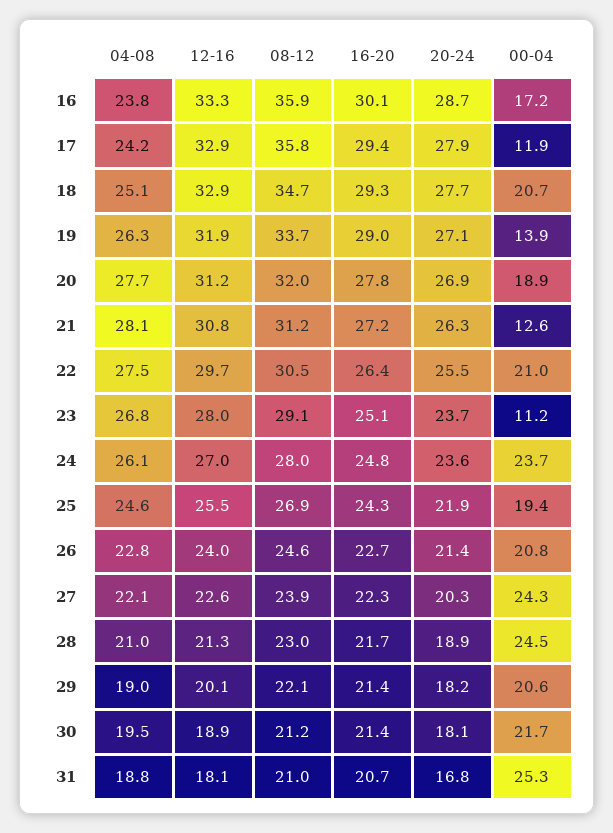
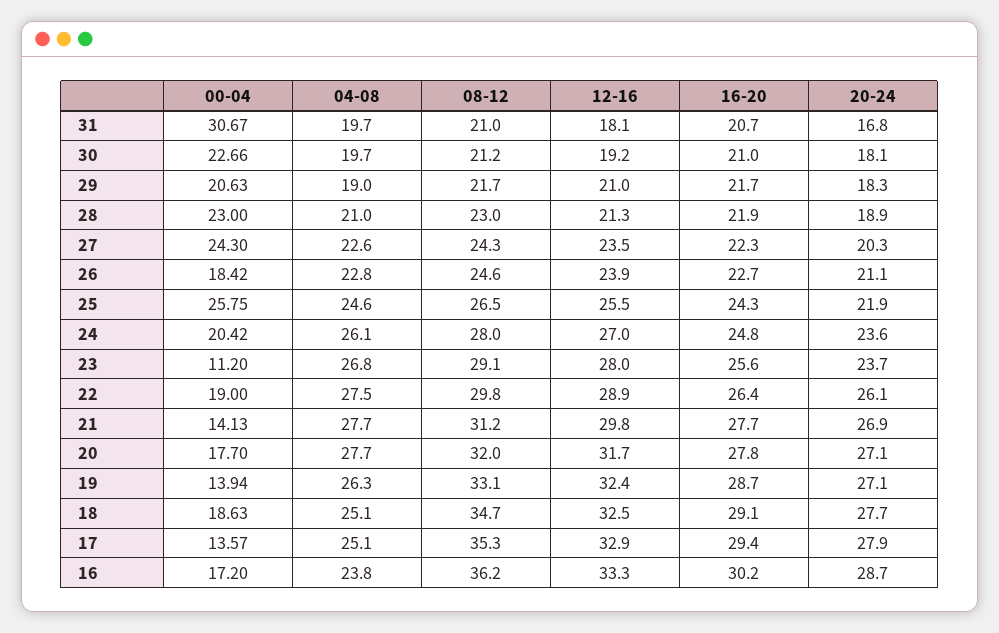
  {
    "04-08": {
      "16": 23.8,
-     "17": 24.2,
+     "17": 25.1,
      "18": 25.1,
      "19": 26.3,
      "20": 27.7,
-     "21": 28.1,
+     "21": 27.7,
      "22": 27.5,
      "23": 26.8,
      "24": 26.1,
      "25": 24.6,
      "26": 22.8,
-     "27": 22.1,
+     "27": 22.6,
      "28": 21,
      "29": 19,
-     "30": 19.5,
+     "30": 19.7,
-     "31": 18.8
+     "31": 19.7
    },
    "12-16": {
      "16": 33.3,
      "17": 32.9,
-     "18": 32.9,
+     "18": 32.5,
-     "19": 31.9,
+     "19": 32.4,
-     "20": 31.2,
+     "20": 31.7,
-     "21": 30.8,
+     "21": 29.8,
-     "22": 29.7,
+     "22": 28.9,
      "23": 28,
      "24": 27,
      "25": 25.5,
-     "26": 24,
+     "26": 23.9,
-     "27": 22.6,
+     "27": 23.5,
      "28": 21.3,
-     "29": 20.1,
+     "29": 21,
-     "30": 18.9,
+     "30": 19.2,
      "31": 18.1
    },
    "08-12": {
-     "16": 35.9,
+     "16": 36.2,
-     "17": 35.8,
+     "17": 35.3,
      "18": 34.7,
-     "19": 33.7,
+     "19": 33.1,
      "20": 32,
      "21": 31.2,
-     "22": 30.5,
+     "22": 29.8,
      "23": 29.1,
      "24": 28,
-     "25": 26.9,
+     "25": 26.5,
      "26": 24.6,
-     "27": 23.9,
+     "27": 24.3,
      "28": 23,
-     "29": 22.1,
+     "29": 21.7,
      "30": 21.2,
      "31": 21
    },
    "16-20": {
-     "16": 30.1,
+     "16": 30.2,
      "17": 29.4,
-     "18": 29.3,
+     "18": 29.1,
-     "19": 29,
+     "19": 28.7,
      "20": 27.8,
-     "21": 27.2,
+     "21": 27.7,
      "22": 26.4,
-     "23": 25.1,
+     "23": 25.6,
      "24": 24.8,
      "25": 24.3,
      "26": 22.7,
      "27": 22.3,
-     "28": 21.7,
+     "28": 21.9,
-     "29": 21.4,
+     "29": 21.7,
-     "30": 21.4,
+     "30": 21,
      "31": 20.7
    },
    "20-24": {
      "16": 28.7,
      "17": 27.9,
      "18": 27.7,
      "19": 27.1,
-     "20": 26.9,
+     "20": 27.1,
-     "21": 26.3,
+     "21": 26.9,
-     "22": 25.5,
+     "22": 26.1,
      "23": 23.7,
      "24": 23.6,
      "25": 21.9,
-     "26": 21.4,
+     "26": 21.1,
      "27": 20.3,
      "28": 18.9,
-     "29": 18.2,
+     "29": 18.3,
      "30": 18.1,
      "31": 16.8
    },
    "00-04": {
      "16": 17.2,
-     "17": 11.9,
+     "17": 13.57,
-     "18": 20.7,
+     "18": 18.63,
      "19": 13.94,
-     "20": 18.9,
+     "20": 17.7,
-     "21": 12.6,
+     "21": 14.13,
-     "22": 21,
+     "22": 19,
      "23": 11.2,
-     "24": 23.7,
+     "24": 20.42,
-     "25": 19.4,
+     "25": 25.75,
-     "26": 20.8,
+     "26": 18.42,
      "27": 24.3,
-     "28": 24.5,
+     "28": 23,
      "29": 20.63,
-     "30": 21.7,
+     "30": 22.66,
-     "31": 25.3
+     "31": 30.67
    }
  }

